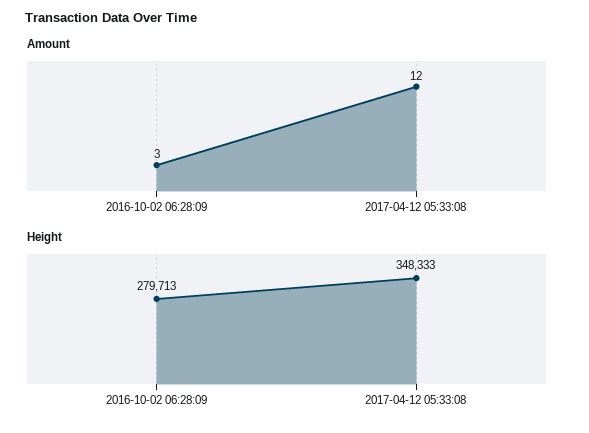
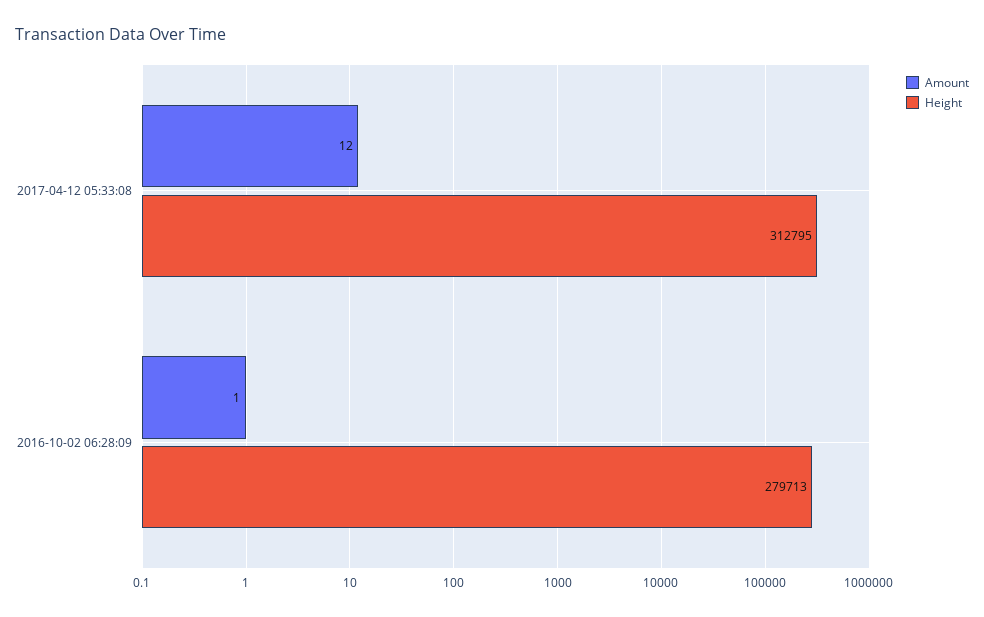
  {
    "Amount": {
-     "2016-10-02 06:28:09": 3,
+     "2016-10-02 06:28:09": 1,
      "2017-04-12 05:33:08": 12
    },
    "Height": {
      "2016-10-02 06:28:09": 279713,
-     "2017-04-12 05:33:08": 348333
+     "2017-04-12 05:33:08": 312795
    }
  }

